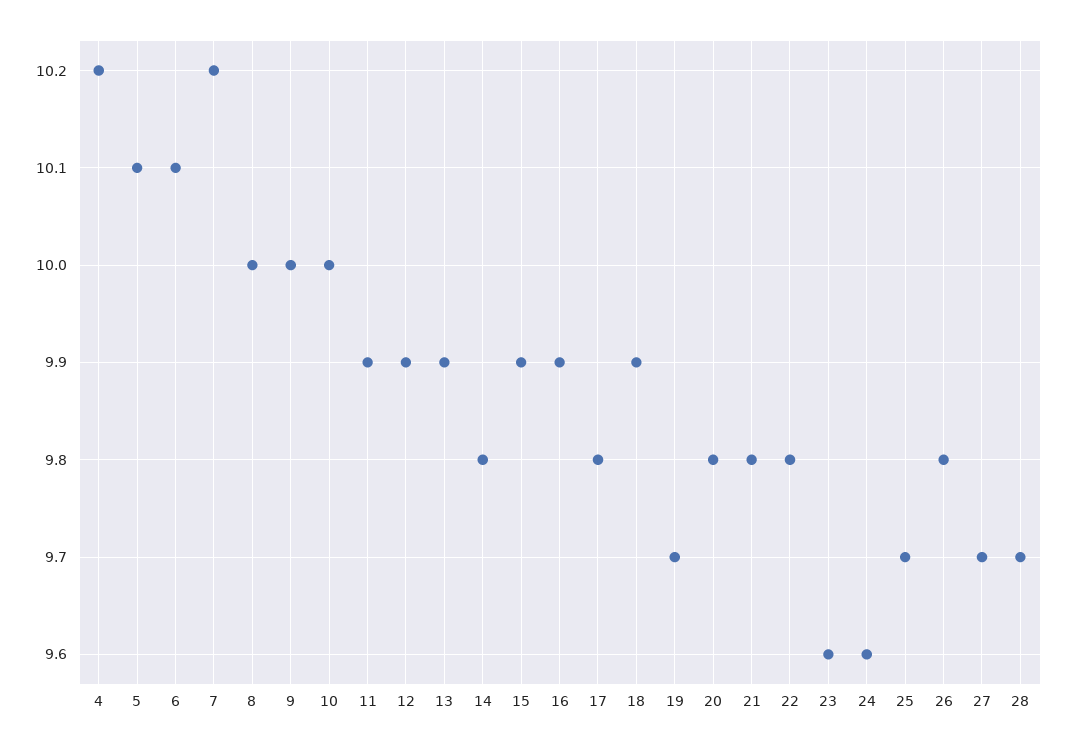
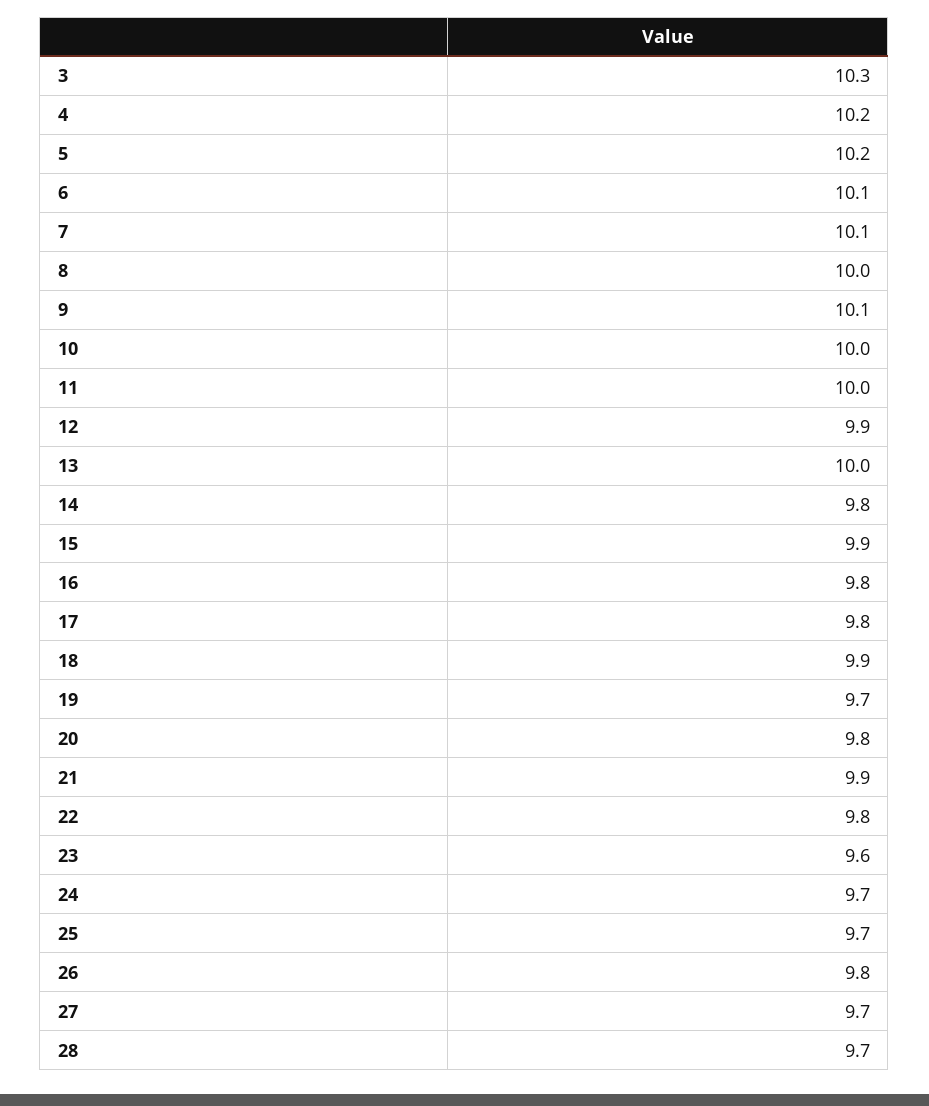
  {
    "4": 10.2,
-   "5": 10.1,
+   "5": 10.2,
    "6": 10.1,
-   "7": 10.2,
+   "7": 10.1,
    "8": 10,
-   "9": 10,
+   "9": 10.1,
    "10": 10,
-   "11": 9.9,
+   "11": 10,
    "12": 9.9,
-   "13": 9.9,
+   "13": 10,
    "14": 9.8,
    "15": 9.9,
-   "16": 9.9,
+   "16": 9.8,
    "17": 9.8,
    "18": 9.9,
    "19": 9.7,
    "20": 9.8,
-   "21": 9.8,
+   "21": 9.9,
    "22": 9.8,
    "23": 9.6,
-   "24": 9.6,
+   "24": 9.7,
    "25": 9.7,
    "26": 9.8,
    "27": 9.7,
-   "28": 9.7
+   "28": 9.7,
+   "3": 10.3
  }

